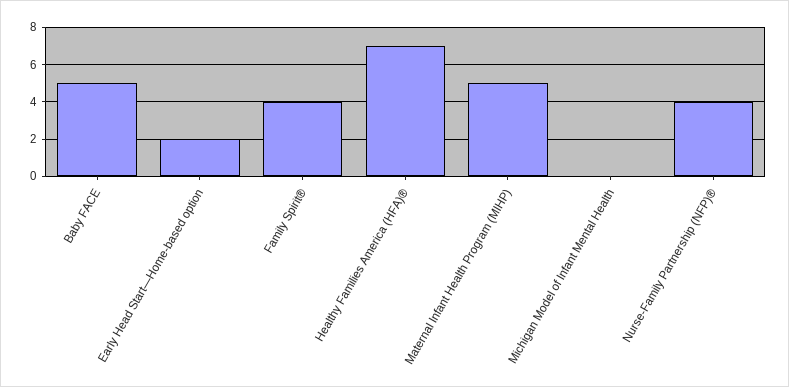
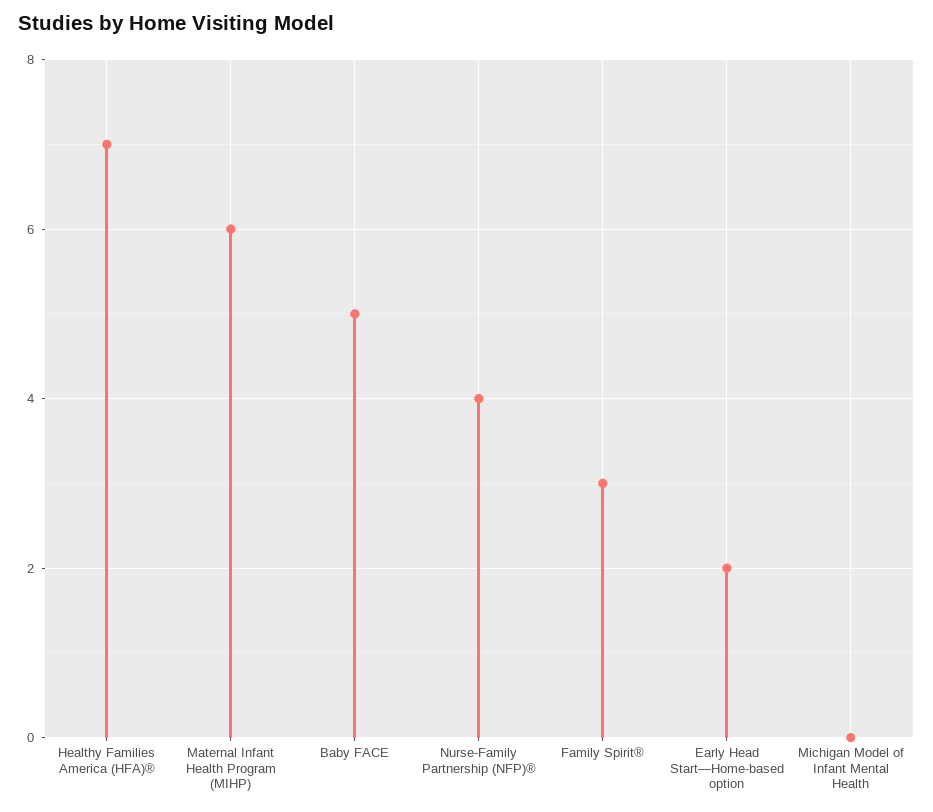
  {
    "Baby FACE": 5,
    "Early Head Start—Home-based option": 2,
-   "Family Spirit®": 4,
+   "Family Spirit®": 3,
    "Healthy Families America (HFA)®": 7,
-   "Maternal Infant Health Program (MIHP)": 5,
+   "Maternal Infant Health Program (MIHP)": 6,
    "Michigan Model of Infant Mental Health": 0,
    "Nurse-Family Partnership (NFP)®": 4
  }

